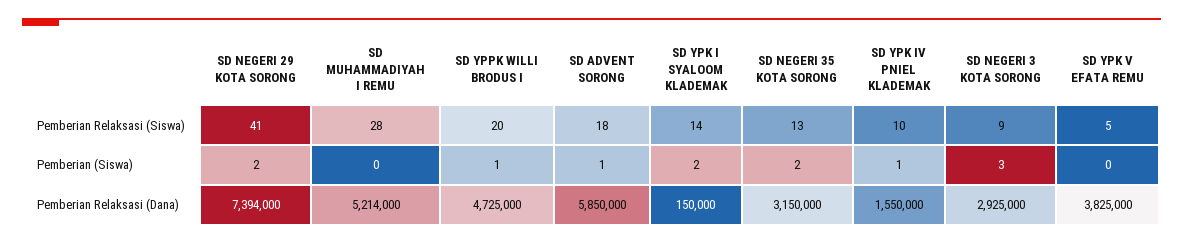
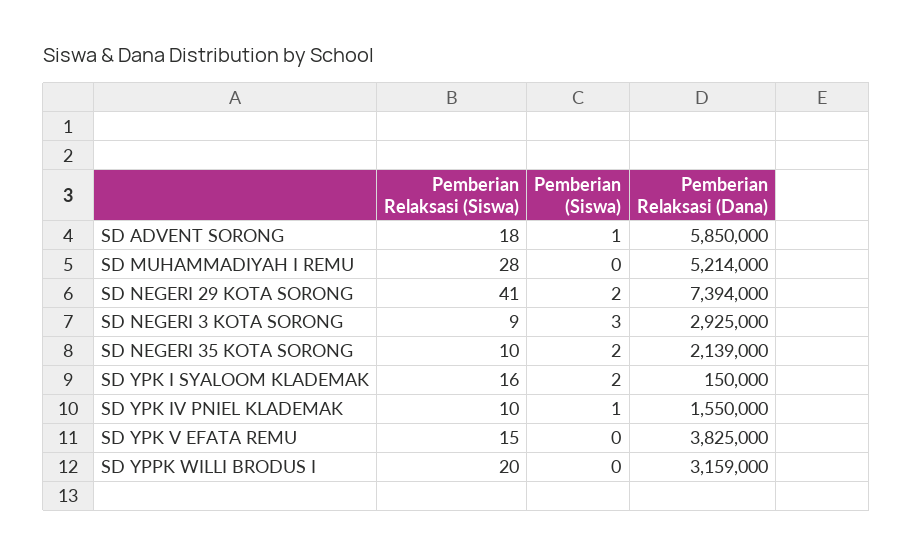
  {
    "SD NEGERI 29 KOTA SORONG": {
      "Pemberian Relaksasi (Siswa)": 41,
      "Pemberian (Siswa)": 2,
      "Pemberian Relaksasi (Dana)": 7394000
    },
    "SD MUHAMMADIYAH I REMU": {
      "Pemberian Relaksasi (Siswa)": 28,
      "Pemberian (Siswa)": 0,
      "Pemberian Relaksasi (Dana)": 5214000
    },
    "SD YPPK WILLI BRODUS I": {
      "Pemberian Relaksasi (Siswa)": 20,
-     "Pemberian (Siswa)": 1,
+     "Pemberian (Siswa)": 0,
-     "Pemberian Relaksasi (Dana)": 4725000
+     "Pemberian Relaksasi (Dana)": 3159000
    },
    "SD ADVENT SORONG": {
      "Pemberian Relaksasi (Siswa)": 18,
      "Pemberian (Siswa)": 1,
      "Pemberian Relaksasi (Dana)": 5850000
    },
    "SD YPK I SYALOOM KLADEMAK": {
-     "Pemberian Relaksasi (Siswa)": 14,
+     "Pemberian Relaksasi (Siswa)": 16,
      "Pemberian (Siswa)": 2,
      "Pemberian Relaksasi (Dana)": 150000
    },
    "SD NEGERI 35 KOTA SORONG": {
-     "Pemberian Relaksasi (Siswa)": 13,
+     "Pemberian Relaksasi (Siswa)": 10,
      "Pemberian (Siswa)": 2,
-     "Pemberian Relaksasi (Dana)": 3150000
+     "Pemberian Relaksasi (Dana)": 2139000
    },
    "SD YPK IV PNIEL KLADEMAK": {
      "Pemberian Relaksasi (Siswa)": 10,
      "Pemberian (Siswa)": 1,
      "Pemberian Relaksasi (Dana)": 1550000
    },
    "SD NEGERI 3 KOTA SORONG": {
      "Pemberian Relaksasi (Siswa)": 9,
      "Pemberian (Siswa)": 3,
      "Pemberian Relaksasi (Dana)": 2925000
    },
    "SD YPK V EFATA REMU": {
-     "Pemberian Relaksasi (Siswa)": 5,
+     "Pemberian Relaksasi (Siswa)": 15,
      "Pemberian (Siswa)": 0,
      "Pemberian Relaksasi (Dana)": 3825000
    }
  }

